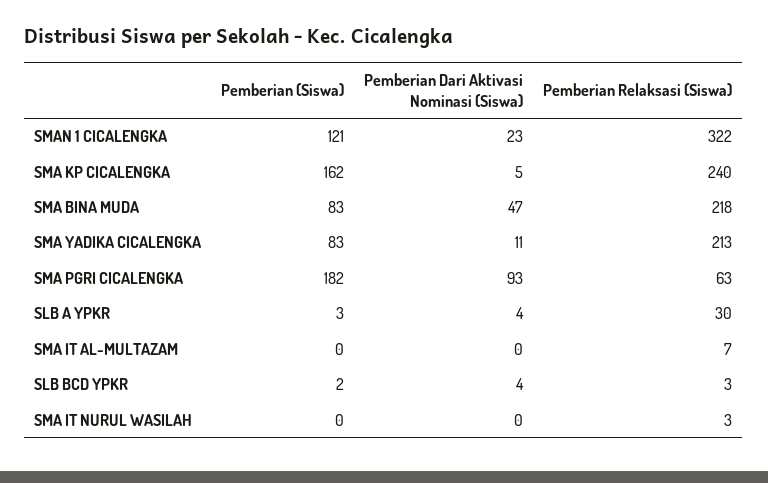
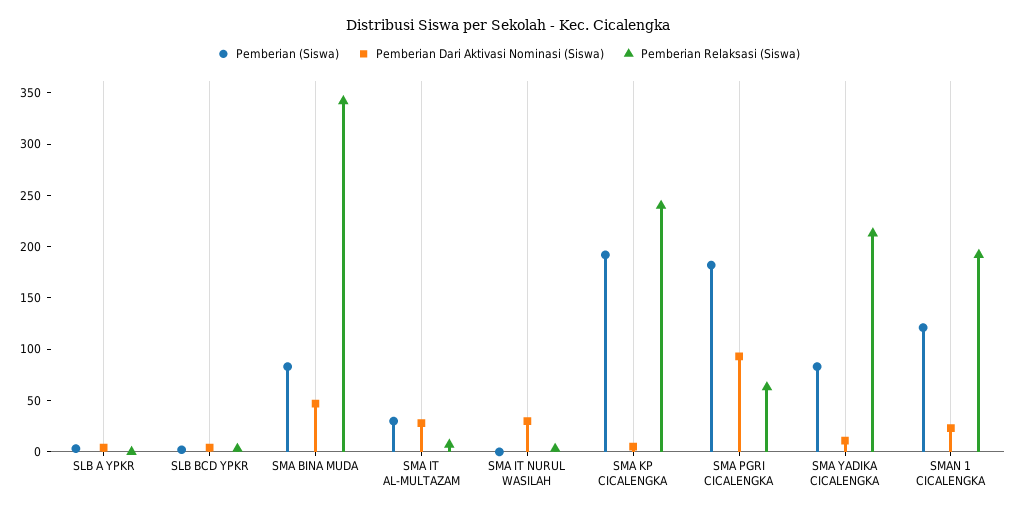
  {
    "Pemberian (Siswa)": {
      "SMAN 1 CICALENGKA": 121,
-     "SMA KP CICALENGKA": 162,
+     "SMA KP CICALENGKA": 190,
      "SMA BINA MUDA": 83,
      "SMA YADIKA CICALENGKA": 83,
      "SMA PGRI CICALENGKA": 182,
      "SLB A YPKR": 3,
-     "SMA IT AL-MULTAZAM": 0,
+     "SMA IT AL-MULTAZAM": 30,
      "SLB BCD YPKR": 2,
      "SMA IT NURUL WASILAH": 0
    },
    "Pemberian Dari Aktivasi Nominasi (Siswa)": {
      "SMAN 1 CICALENGKA": 23,
      "SMA KP CICALENGKA": 5,
      "SMA BINA MUDA": 47,
      "SMA YADIKA CICALENGKA": 11,
      "SMA PGRI CICALENGKA": 93,
      "SLB A YPKR": 4,
-     "SMA IT AL-MULTAZAM": 0,
+     "SMA IT AL-MULTAZAM": 30,
      "SLB BCD YPKR": 4,
-     "SMA IT NURUL WASILAH": 0
+     "SMA IT NURUL WASILAH": 30
    },
    "Pemberian Relaksasi (Siswa)": {
-     "SMAN 1 CICALENGKA": 322,
+     "SMAN 1 CICALENGKA": 190,
      "SMA KP CICALENGKA": 240,
-     "SMA BINA MUDA": 218,
+     "SMA BINA MUDA": 340,
      "SMA YADIKA CICALENGKA": 213,
      "SMA PGRI CICALENGKA": 63,
-     "SLB A YPKR": 30,
+     "SLB A YPKR": 0,
      "SMA IT AL-MULTAZAM": 7,
      "SLB BCD YPKR": 3,
      "SMA IT NURUL WASILAH": 3
    }
  }

